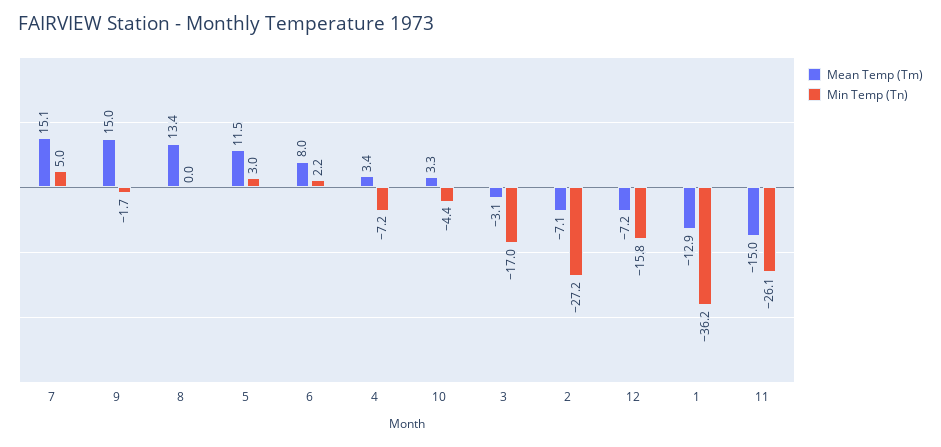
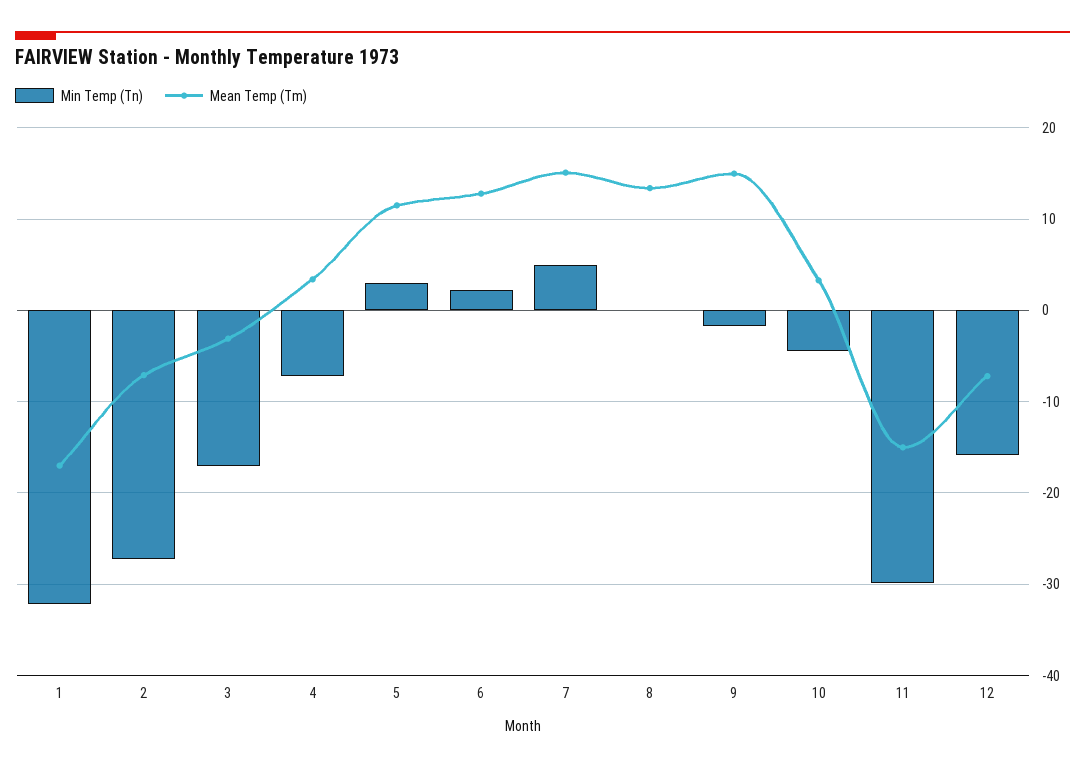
  {
    "Mean Temp (Tm)": {
      "7": 15.1,
      "9": 15,
      "8": 13.4,
      "5": 11.5,
-     "6": 8,
+     "6": 13,
      "4": 3.4,
      "10": 3.3,
      "3": -3.1,
      "2": -7.1,
      "12": -7.2,
-     "1": -12.9,
+     "1": -17,
      "11": -15
    },
    "Min Temp (Tn)": {
      "7": 5,
      "9": -1.7,
      "8": 0,
      "5": 3,
      "6": 2.2,
      "4": -7.2,
      "10": -4.4,
      "3": -17,
      "2": -27.2,
      "12": -15.8,
-     "1": -36.2,
+     "1": -32,
-     "11": -26.1
+     "11": -30
    }
  }

